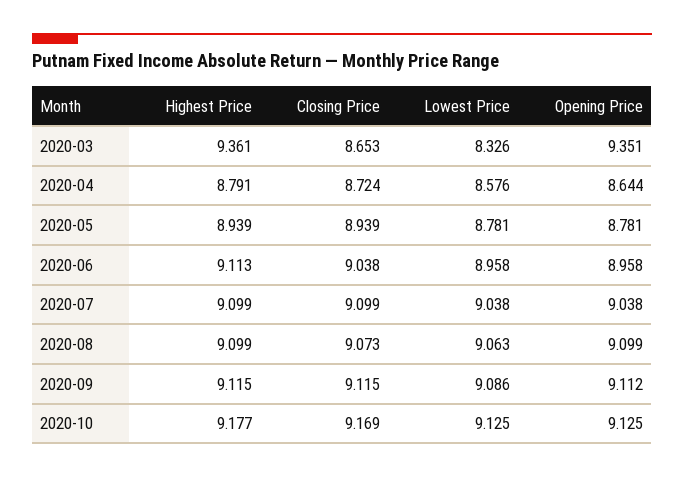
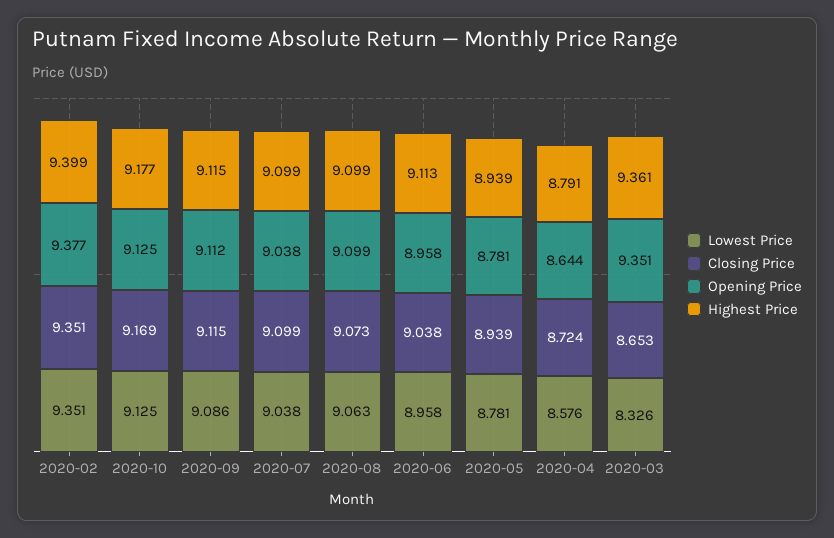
  {
    "Highest Price": {
      "2020-03": 9.361,
      "2020-04": 8.791,
      "2020-05": 8.939,
      "2020-06": 9.113,
      "2020-07": 9.099,
      "2020-08": 9.099,
      "2020-09": 9.115,
-     "2020-10": 9.177
+     "2020-10": 9.177,
+     "2020-02": 9.399
    },
    "Closing Price": {
      "2020-03": 8.653,
      "2020-04": 8.724,
      "2020-05": 8.939,
      "2020-06": 9.038,
      "2020-07": 9.099,
      "2020-08": 9.073,
      "2020-09": 9.115,
-     "2020-10": 9.169
+     "2020-10": 9.169,
+     "2020-02": 9.351
    },
    "Lowest Price": {
      "2020-03": 8.326,
      "2020-04": 8.576,
      "2020-05": 8.781,
      "2020-06": 8.958,
      "2020-07": 9.038,
      "2020-08": 9.063,
      "2020-09": 9.086,
-     "2020-10": 9.125
+     "2020-10": 9.125,
+     "2020-02": 9.351
    },
    "Opening Price": {
      "2020-03": 9.351,
      "2020-04": 8.644,
      "2020-05": 8.781,
      "2020-06": 8.958,
      "2020-07": 9.038,
      "2020-08": 9.099,
      "2020-09": 9.112,
-     "2020-10": 9.125
+     "2020-10": 9.125,
+     "2020-02": 9.377
    }
  }

